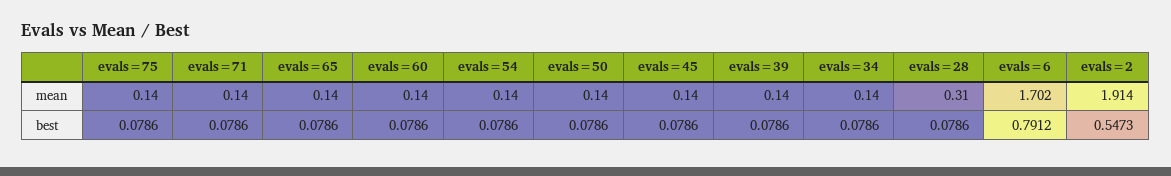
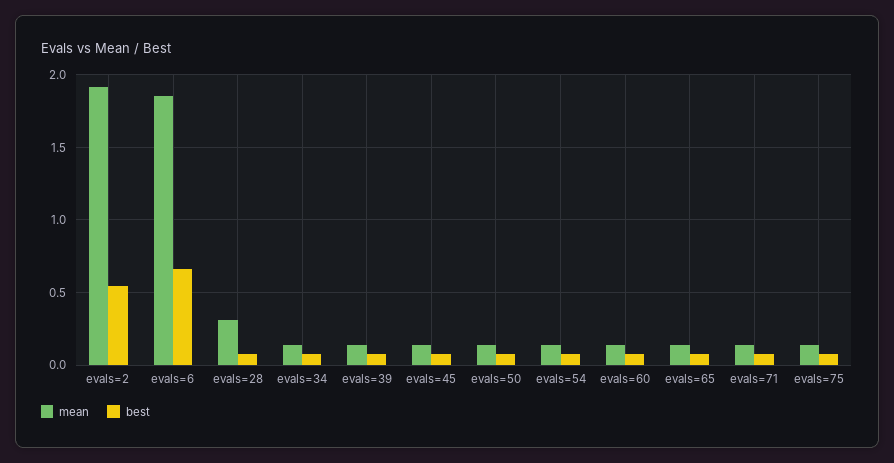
  {
    "mean": {
      "evals=75": 0.14,
      "evals=71": 0.14,
      "evals=65": 0.14,
      "evals=60": 0.14,
      "evals=54": 0.14,
      "evals=50": 0.14,
      "evals=45": 0.14,
      "evals=39": 0.14,
      "evals=34": 0.14,
      "evals=28": 0.31,
-     "evals=6": 1.702,
+     "evals=6": 1.85,
      "evals=2": 1.914
    },
    "best": {
      "evals=75": 0.0786,
      "evals=71": 0.0786,
      "evals=65": 0.0786,
      "evals=60": 0.0786,
      "evals=54": 0.0786,
      "evals=50": 0.0786,
      "evals=45": 0.0786,
      "evals=39": 0.0786,
      "evals=34": 0.0786,
      "evals=28": 0.0786,
-     "evals=6": 0.7912,
+     "evals=6": 0.65,
      "evals=2": 0.5473
    }
  }

